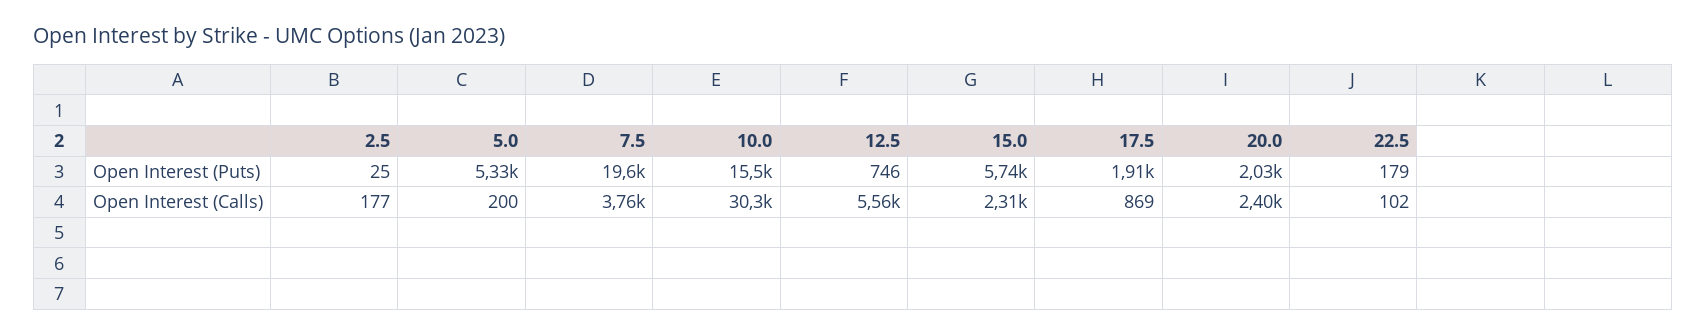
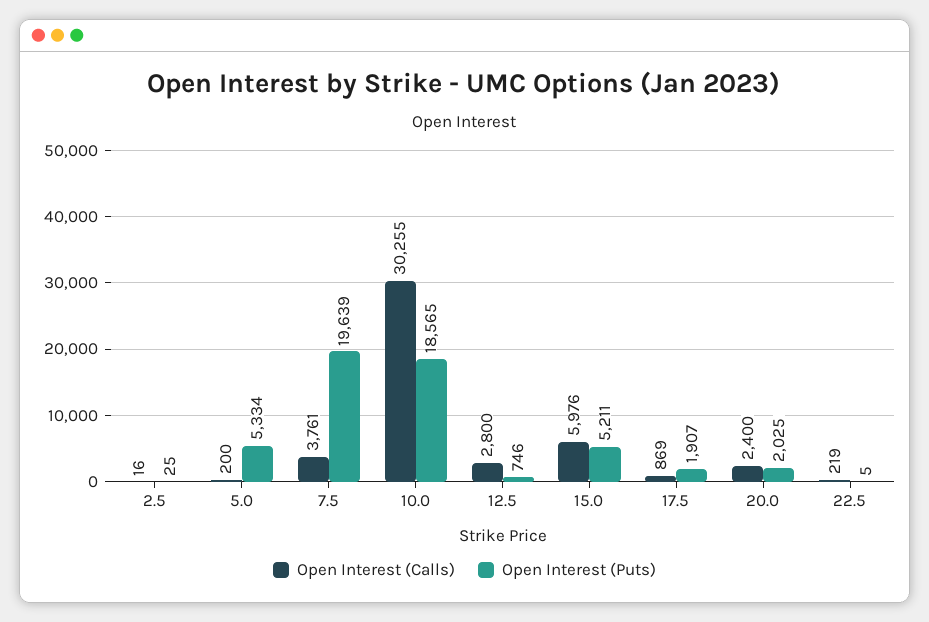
  {
    "Open Interest (Puts)": {
      "2.5": 25,
      "5.0": 5334,
      "7.5": 19639,
-     "10.0": 15500,
+     "10.0": 18565,
      "12.5": 746,
-     "15.0": 5740,
+     "15.0": 5211,
      "17.5": 1907,
      "20.0": 2025,
-     "22.5": 179
+     "22.5": 5
    },
    "Open Interest (Calls)": {
-     "2.5": 177,
+     "2.5": 16,
      "5.0": 200,
      "7.5": 3761,
      "10.0": 30255,
-     "12.5": 5560,
+     "12.5": 2800,
-     "15.0": 2310,
+     "15.0": 5976,
      "17.5": 869,
      "20.0": 2400,
-     "22.5": 102
+     "22.5": 219
    }
  }

